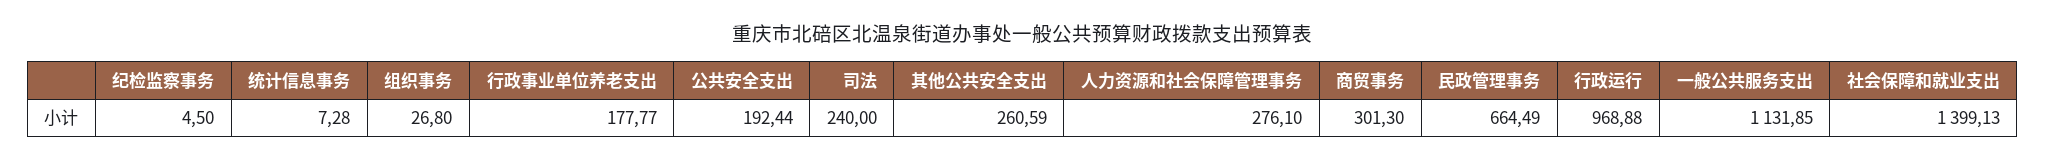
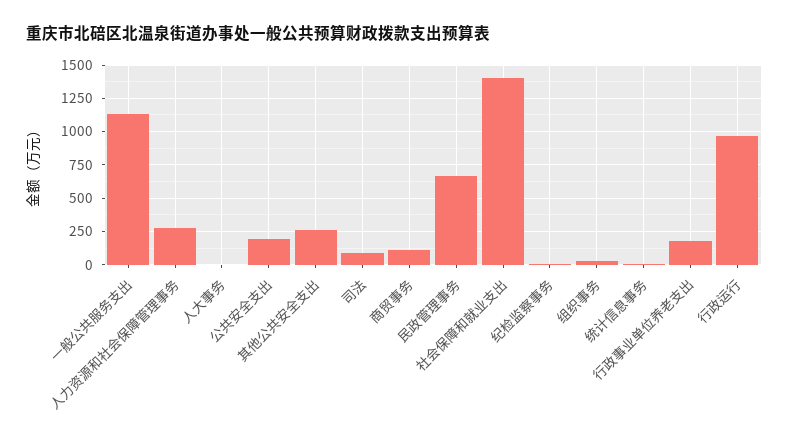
  {
    "纪检监察事务": 4.5,
    "统计信息事务": 7.28,
    "组织事务": 26.8,
    "行政事业单位养老支出": 177.77,
    "公共安全支出": 192.44,
-   "司法": 240,
+   "司法": 100,
    "其他公共安全支出": 260.59,
    "人力资源和社会保障管理事务": 276.1,
-   "商贸事务": 301.3,
+   "商贸事务": 100,
    "民政管理事务": 664.49,
    "行政运行": 968.88,
    "一般公共服务支出": 1131.85,
-   "社会保障和就业支出": 1399.13
+   "社会保障和就业支出": 1399.13,
+   "人大事务": 0
  }

